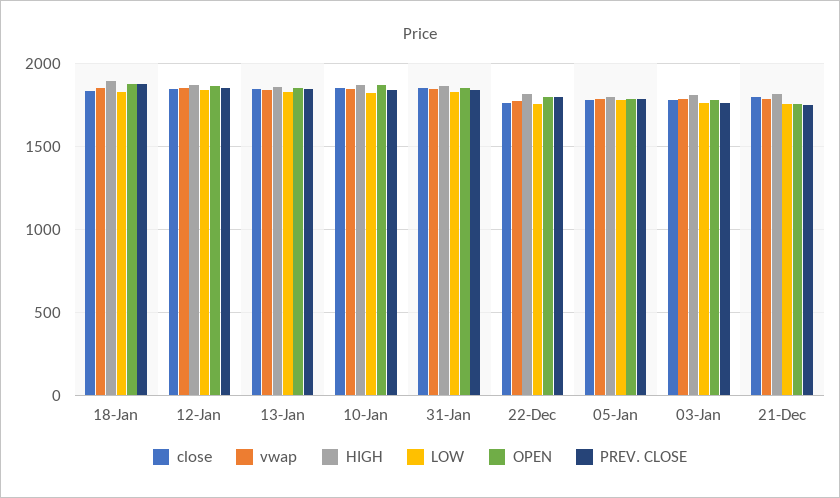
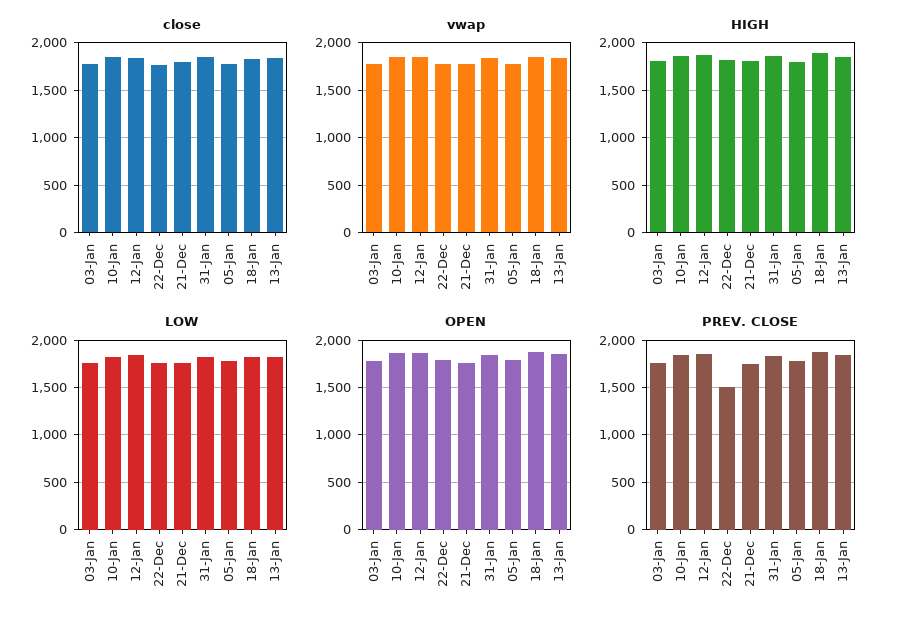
  {
    "close": {
      "18-Jan": 1850,
      "12-Jan": 1850,
      "13-Jan": 1850,
      "10-Jan": 1850,
      "31-Jan": 1850,
      "22-Dec": 1750,
      "05-Jan": 1800,
      "03-Jan": 1800,
      "21-Dec": 1800
    },
    "vwap": {
      "18-Jan": 1850,
      "12-Jan": 1850,
      "13-Jan": 1850,
      "10-Jan": 1850,
      "31-Jan": 1850,
      "22-Dec": 1750,
      "05-Jan": 1800,
      "03-Jan": 1800,
      "21-Dec": 1800
    },
    "HIGH": {
      "18-Jan": 1900,
      "12-Jan": 1850,
      "13-Jan": 1850,
      "10-Jan": 1850,
      "31-Jan": 1850,
      "22-Dec": 1800,
      "05-Jan": 1800,
      "03-Jan": 1800,
      "21-Dec": 1800
    },
    "LOW": {
      "18-Jan": 1800,
      "12-Jan": 1850,
      "13-Jan": 1800,
      "10-Jan": 1800,
      "31-Jan": 1850,
      "22-Dec": 1750,
      "05-Jan": 1800,
      "03-Jan": 1750,
      "21-Dec": 1750
    },
    "OPEN": {
      "18-Jan": 1900,
      "12-Jan": 1850,
      "13-Jan": 1850,
      "10-Jan": 1850,
      "31-Jan": 1850,
      "22-Dec": 1800,
      "05-Jan": 1800,
      "03-Jan": 1800,
      "21-Dec": 1750
    },
    "PREV. CLOSE": {
      "18-Jan": 1900,
      "12-Jan": 1850,
      "13-Jan": 1850,
      "10-Jan": 1850,
      "31-Jan": 1850,
-     "22-Dec": 1800,
+     "22-Dec": 1500,
      "05-Jan": 1800,
      "03-Jan": 1750,
      "21-Dec": 1750
    }
  }

